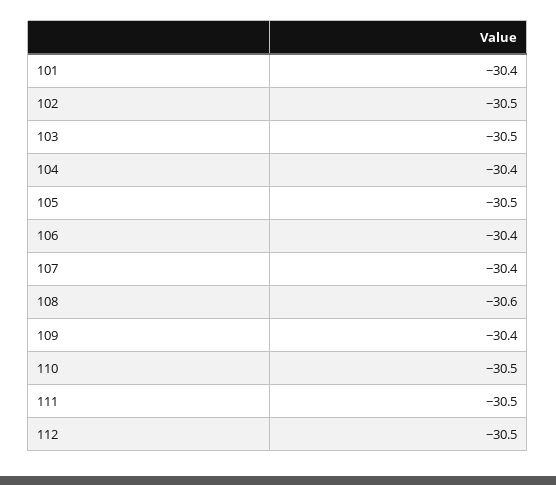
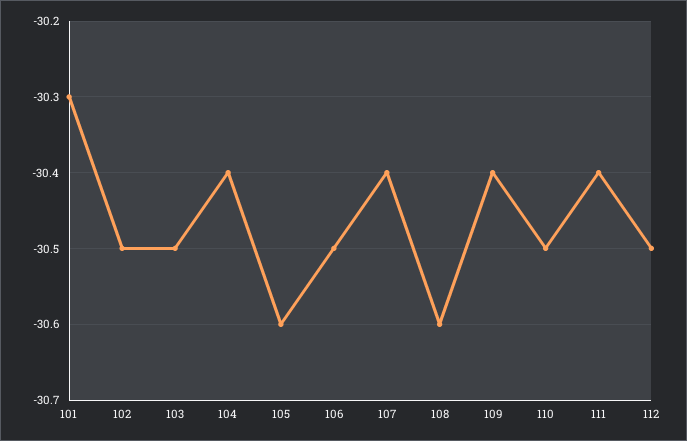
  {
-   "101": -30.4,
+   "101": -30.3,
    "102": -30.5,
    "103": -30.5,
    "104": -30.4,
-   "105": -30.5,
+   "105": -30.6,
-   "106": -30.4,
+   "106": -30.5,
    "107": -30.4,
    "108": -30.6,
    "109": -30.4,
    "110": -30.5,
-   "111": -30.5,
+   "111": -30.4,
    "112": -30.5
  }

